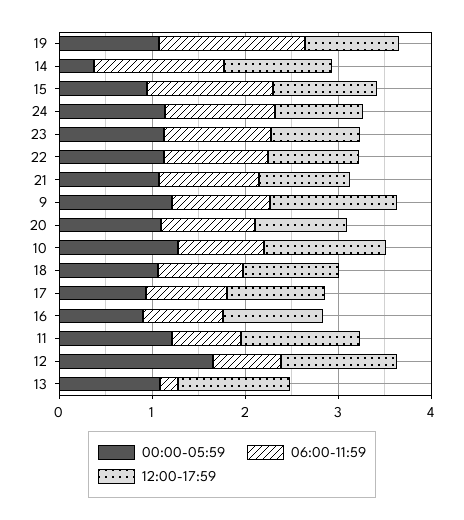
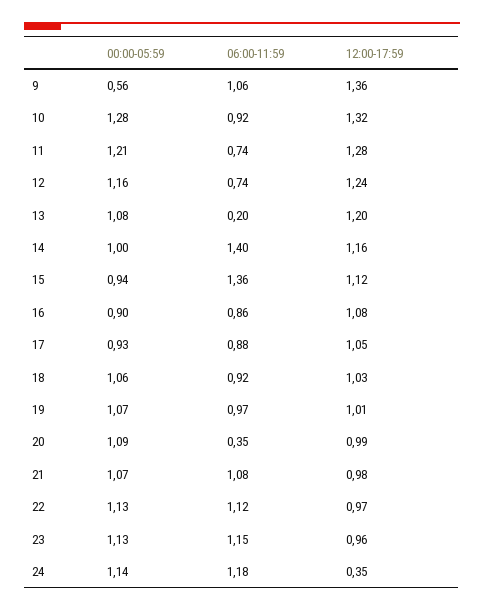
  {
    "00:00-05:59": {
      "19": 1.07,
-     "14": 0.4,
+     "14": 1,
      "15": 0.94,
      "24": 1.14,
      "23": 1.13,
      "22": 1.13,
      "21": 1.07,
-     "9": 1.2,
+     "9": 0.56,
      "20": 1.09,
      "10": 1.28,
      "18": 1.06,
      "17": 0.93,
      "16": 0.9,
      "11": 1.21,
-     "12": 1.6,
+     "12": 1.16,
      "13": 1.08
    },
    "06:00-11:59": {
-     "19": 1.6,
+     "19": 0.97,
      "14": 1.4,
      "15": 1.36,
      "24": 1.18,
      "23": 1.15,
      "22": 1.12,
      "21": 1.08,
      "9": 1.06,
-     "20": 1,
+     "20": 0.35,
      "10": 0.92,
      "18": 0.92,
      "17": 0.88,
      "16": 0.86,
      "11": 0.74,
      "12": 0.74,
      "13": 0.2
    },
    "12:00-17:59": {
      "19": 1.01,
      "14": 1.16,
      "15": 1.12,
-     "24": 1,
+     "24": 0.35,
      "23": 0.96,
      "22": 0.97,
      "21": 0.98,
      "9": 1.36,
      "20": 0.99,
      "10": 1.32,
      "18": 1.03,
      "17": 1.05,
      "16": 1.08,
      "11": 1.28,
      "12": 1.24,
      "13": 1.2
    }
  }

